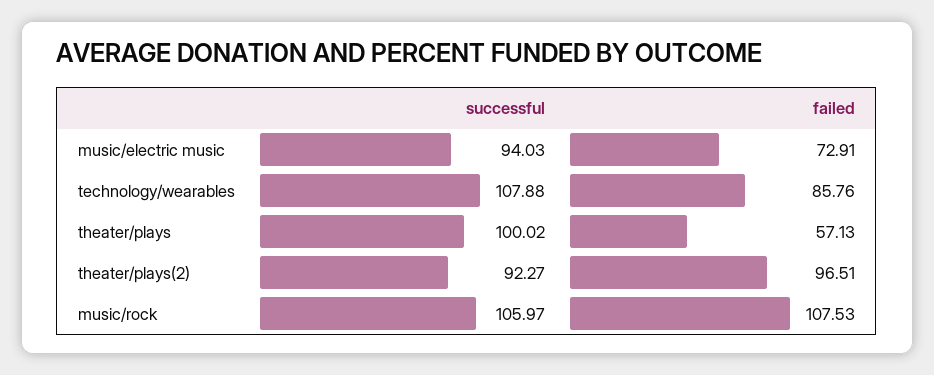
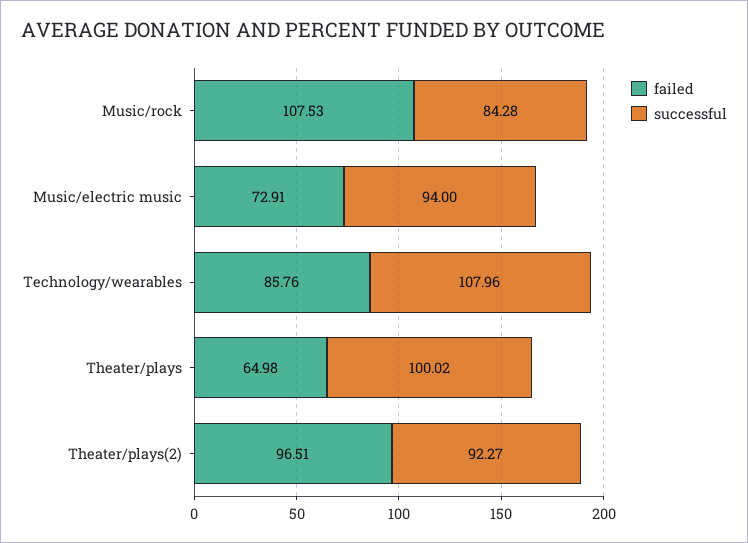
  {
    "successful": {
-     "music/electric music": 94.03,
+     "music/electric music": 94,
-     "technology/wearables": 107.88,
+     "technology/wearables": 107.96,
      "theater/plays": 100.02,
      "theater/plays(2)": 92.27,
-     "music/rock": 105.97
+     "music/rock": 84.28
    },
    "failed": {
      "music/electric music": 72.91,
      "technology/wearables": 85.76,
-     "theater/plays": 57.13,
+     "theater/plays": 64.98,
      "theater/plays(2)": 96.51,
      "music/rock": 107.53
    }
  }

